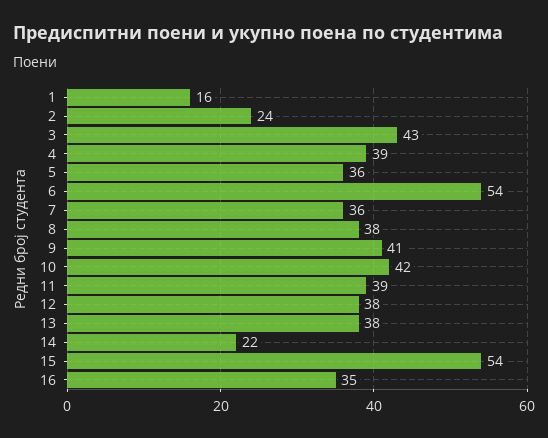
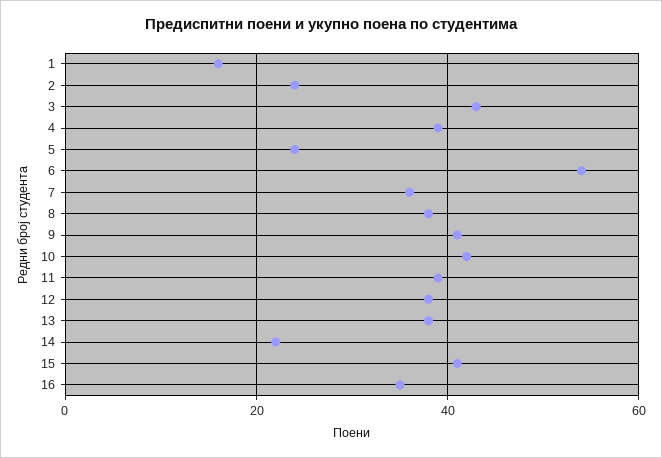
  {
    "1": 16,
    "2": 24,
    "3": 43,
    "4": 39,
-   "5": 36,
+   "5": 25,
    "6": 54,
    "7": 36,
    "8": 38,
    "9": 41,
    "10": 42,
    "11": 39,
    "12": 38,
    "13": 38,
    "14": 22,
-   "15": 54,
+   "15": 40,
    "16": 35
  }

